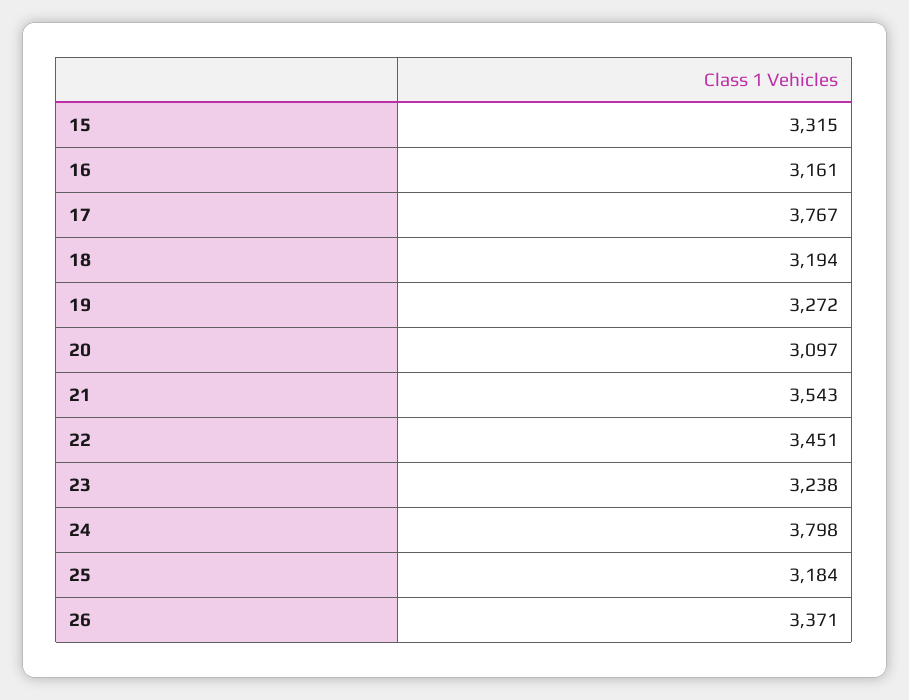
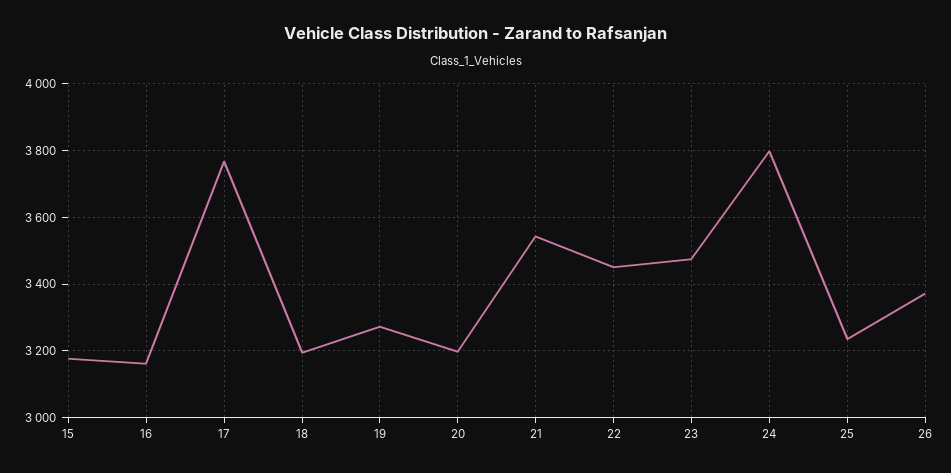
  {
-   "15": 3315,
+   "15": 3180,
    "16": 3161,
    "17": 3767,
    "18": 3194,
    "19": 3272,
-   "20": 3097,
+   "20": 3200,
    "21": 3543,
    "22": 3451,
-   "23": 3238,
+   "23": 3480,
    "24": 3798,
-   "25": 3184,
+   "25": 3240,
    "26": 3371
  }

